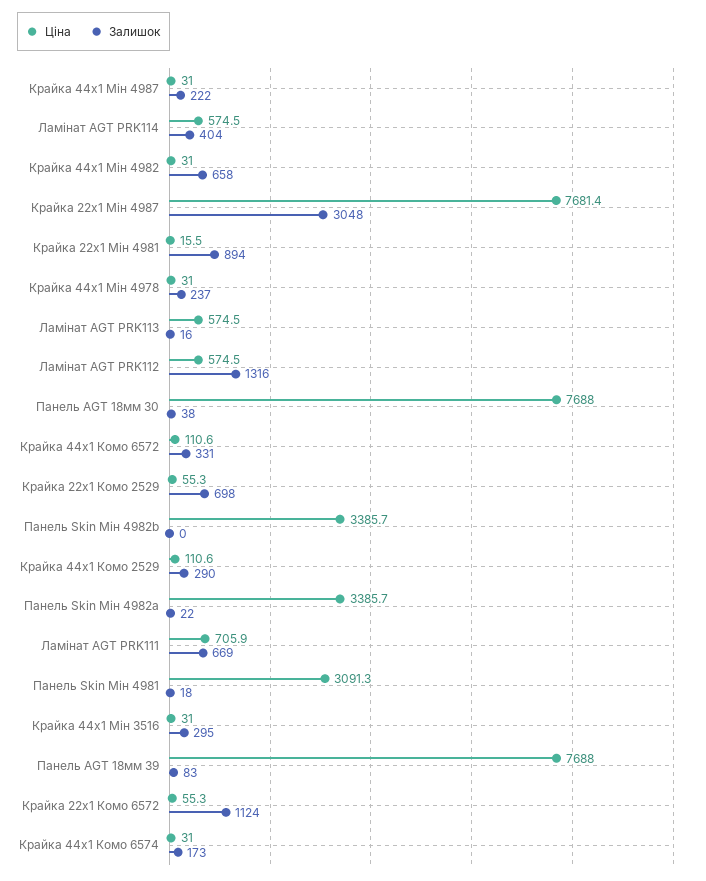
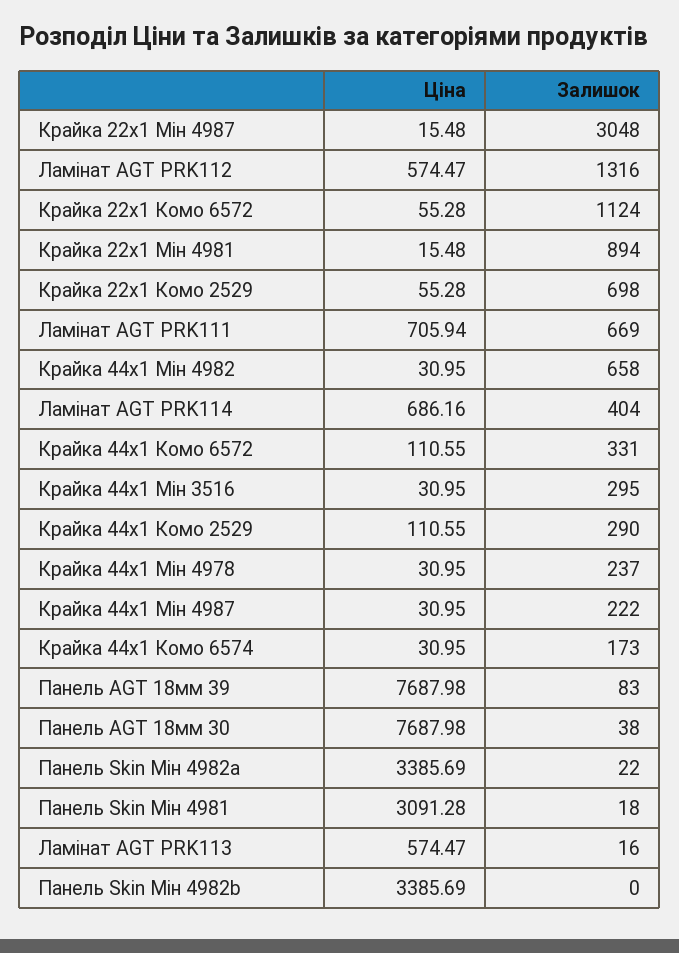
  {
    "Ціна": {
      "Крайка 44x1 Мін 4987": 30.95,
-     "Ламінат AGT PRK114": 574.5,
+     "Ламінат AGT PRK114": 686.16,
      "Крайка 44x1 Мін 4982": 30.95,
-     "Крайка 22x1 Мін 4987": 7681.4,
+     "Крайка 22x1 Мін 4987": 15.48,
      "Крайка 22x1 Мін 4981": 15.48,
      "Крайка 44x1 Мін 4978": 30.95,
      "Ламінат AGT PRK113": 574.47,
      "Ламінат AGT PRK112": 574.47,
      "Панель AGT 18мм 30": 7687.98,
      "Крайка 44x1 Комо 6572": 110.55,
      "Крайка 22x1 Комо 2529": 55.28,
      "Панель Skin Мін 4982b": 3385.69,
      "Крайка 44x1 Комо 2529": 110.55,
      "Панель Skin Мін 4982a": 3385.69,
      "Ламінат AGT PRK111": 705.94,
      "Панель Skin Мін 4981": 3091.28,
      "Крайка 44x1 Мін 3516": 30.95,
      "Панель AGT 18мм 39": 7687.98,
      "Крайка 22x1 Комо 6572": 55.28,
      "Крайка 44x1 Комо 6574": 30.95
    },
    "Залишок": {
      "Крайка 44x1 Мін 4987": 222,
      "Ламінат AGT PRK114": 404,
      "Крайка 44x1 Мін 4982": 658,
      "Крайка 22x1 Мін 4987": 3048,
      "Крайка 22x1 Мін 4981": 894,
      "Крайка 44x1 Мін 4978": 237,
      "Ламінат AGT PRK113": 16,
      "Ламінат AGT PRK112": 1316,
      "Панель AGT 18мм 30": 38,
      "Крайка 44x1 Комо 6572": 331,
      "Крайка 22x1 Комо 2529": 698,
      "Панель Skin Мін 4982b": 0,
      "Крайка 44x1 Комо 2529": 290,
      "Панель Skin Мін 4982a": 22,
      "Ламінат AGT PRK111": 669,
      "Панель Skin Мін 4981": 18,
      "Крайка 44x1 Мін 3516": 295,
      "Панель AGT 18мм 39": 83,
      "Крайка 22x1 Комо 6572": 1124,
      "Крайка 44x1 Комо 6574": 173
    }
  }

